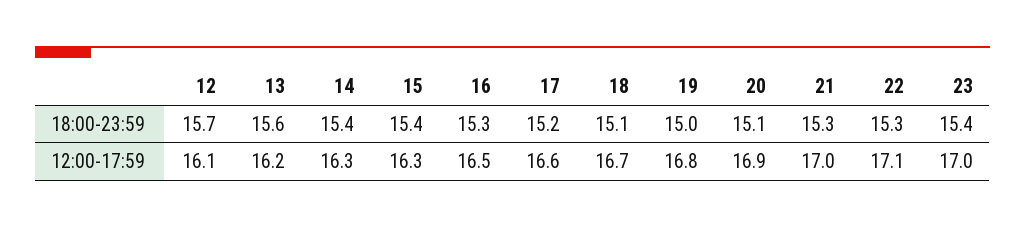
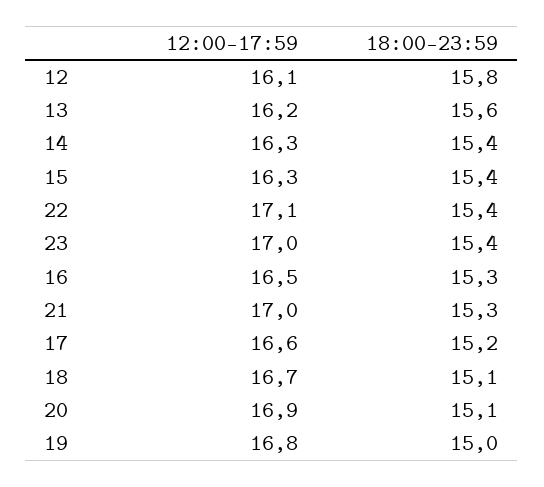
  {
    "12": {
-     "18:00-23:59": 15.7,
+     "18:00-23:59": 15.8,
      "12:00-17:59": 16.1
    },
    "13": {
      "18:00-23:59": 15.6,
      "12:00-17:59": 16.2
    },
    "14": {
      "18:00-23:59": 15.4,
      "12:00-17:59": 16.3
    },
    "15": {
      "18:00-23:59": 15.4,
      "12:00-17:59": 16.3
    },
    "16": {
      "18:00-23:59": 15.3,
      "12:00-17:59": 16.5
    },
    "17": {
      "18:00-23:59": 15.2,
      "12:00-17:59": 16.6
    },
    "18": {
      "18:00-23:59": 15.1,
      "12:00-17:59": 16.7
    },
    "19": {
      "18:00-23:59": 15,
      "12:00-17:59": 16.8
    },
    "20": {
      "18:00-23:59": 15.1,
      "12:00-17:59": 16.9
    },
    "21": {
      "18:00-23:59": 15.3,
      "12:00-17:59": 17
    },
    "22": {
-     "18:00-23:59": 15.3,
+     "18:00-23:59": 15.4,
      "12:00-17:59": 17.1
    },
    "23": {
      "18:00-23:59": 15.4,
      "12:00-17:59": 17
    }
  }

